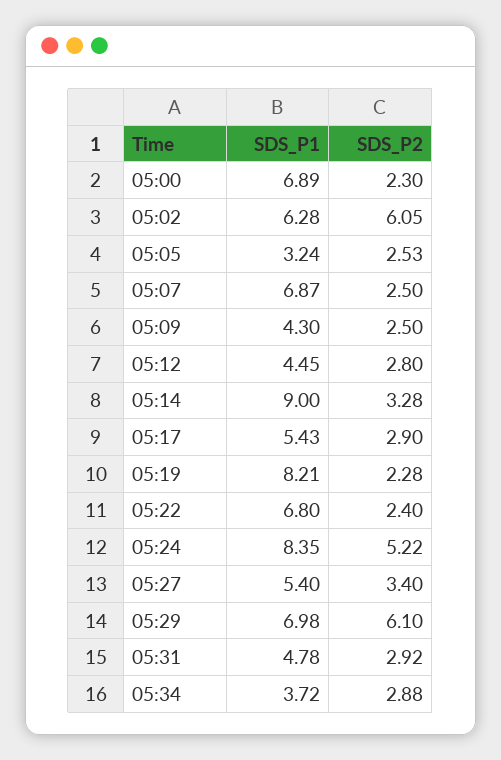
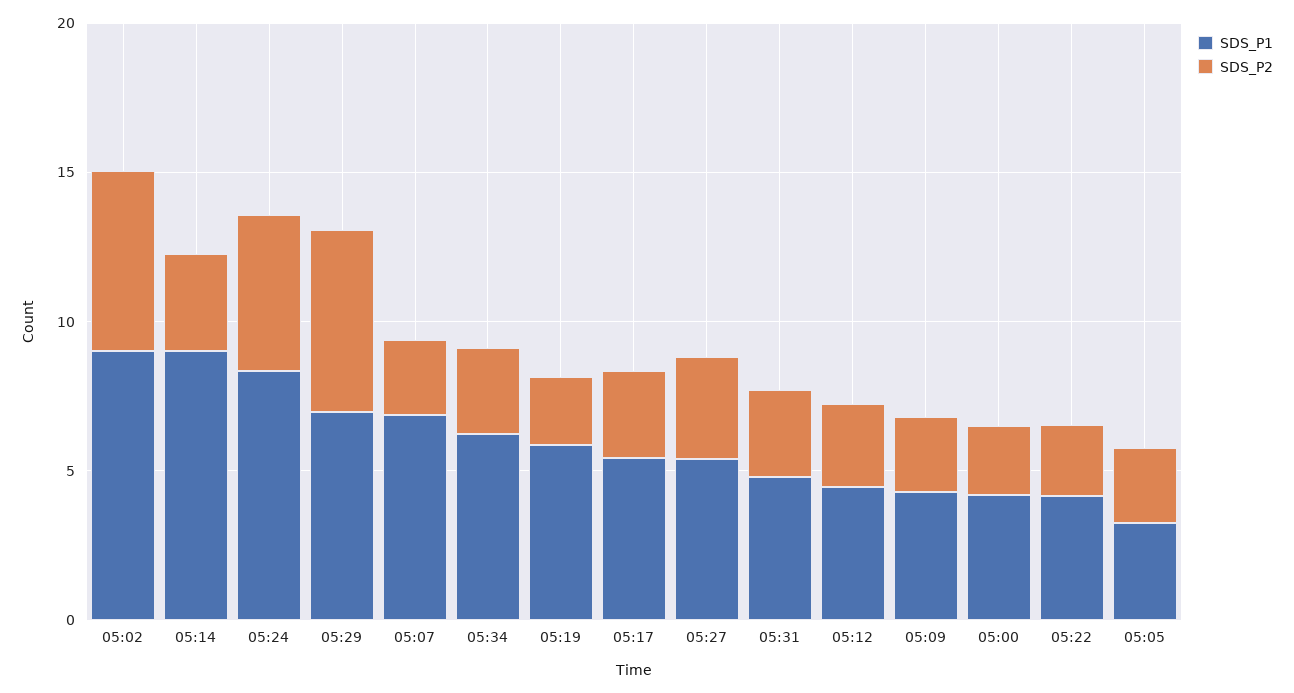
  {
    "SDS_P1": {
-     "05:00": 6.89,
+     "05:00": 4,
-     "05:02": 6.28,
+     "05:02": 9,
      "05:05": 3.24,
      "05:07": 6.87,
      "05:09": 4.3,
      "05:12": 4.45,
      "05:14": 9,
      "05:17": 5.43,
-     "05:19": 8.21,
+     "05:19": 6,
-     "05:22": 6.8,
+     "05:22": 4,
      "05:24": 8.35,
      "05:27": 5.4,
      "05:29": 6.98,
      "05:31": 4.78,
-     "05:34": 3.72
+     "05:34": 6
    },
    "SDS_P2": {
      "05:00": 2.3,
      "05:02": 6.05,
      "05:05": 2.53,
      "05:07": 2.5,
      "05:09": 2.5,
      "05:12": 2.8,
      "05:14": 3.28,
      "05:17": 2.9,
      "05:19": 2.28,
      "05:22": 2.4,
      "05:24": 5.22,
      "05:27": 3.4,
      "05:29": 6.1,
      "05:31": 2.92,
      "05:34": 2.88
    }
  }

